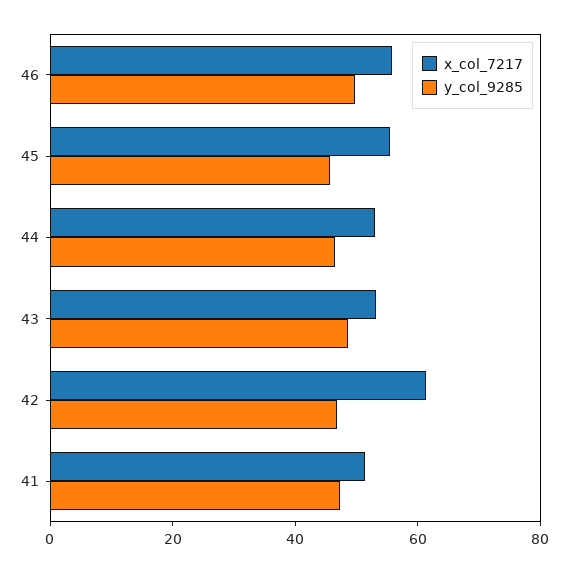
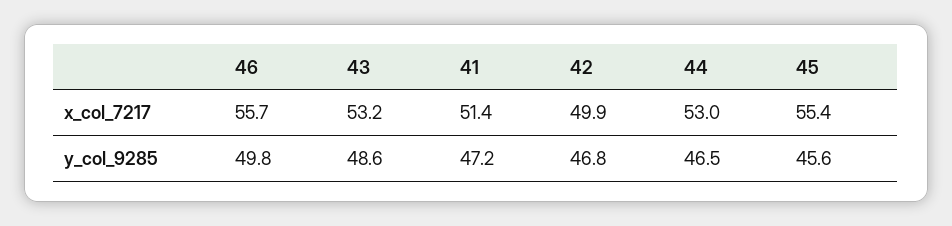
  {
    "x_col_7217": {
      "46": 55.7,
      "45": 55.4,
      "44": 53,
      "43": 53.2,
-     "42": 60,
+     "42": 49.9,
      "41": 51.4
    },
    "y_col_9285": {
      "46": 49.8,
      "45": 45.6,
      "44": 46.5,
      "43": 48.6,
      "42": 46.8,
      "41": 47.2
    }
  }

